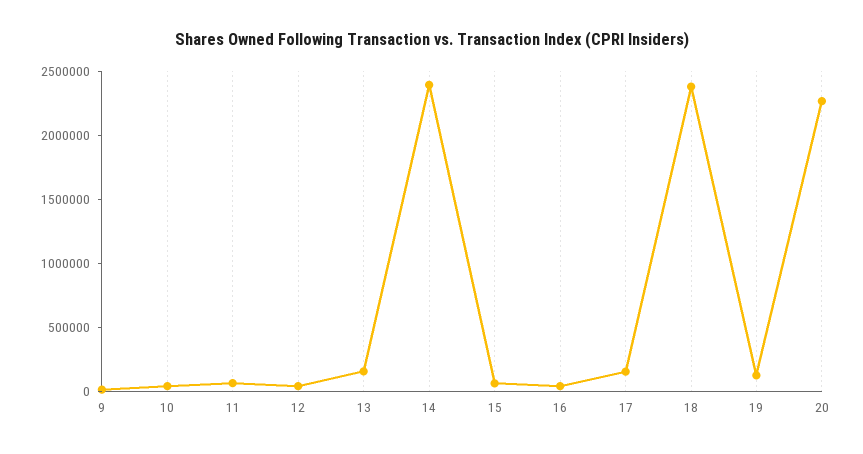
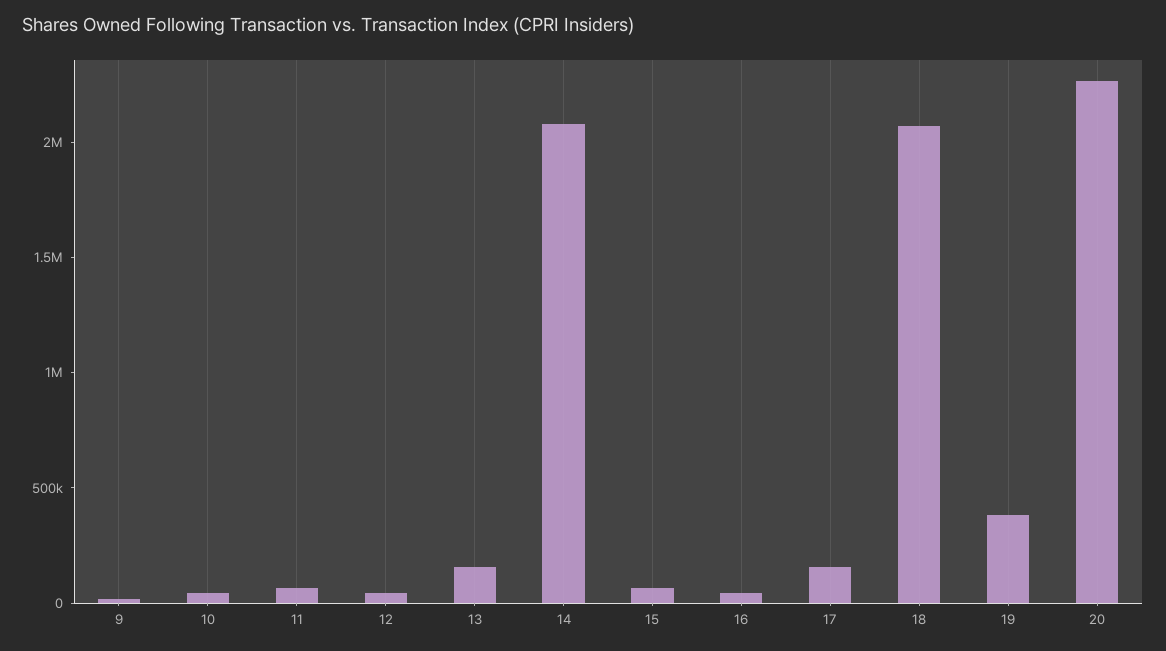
  {
    "9": 0,
    "10": 0,
    "11": 100000,
    "12": 0,
    "13": 200000,
-   "14": 2400000,
+   "14": 2100000,
    "15": 100000,
    "16": 0,
    "17": 200000,
-   "18": 2400000,
+   "18": 2100000,
-   "19": 100000,
+   "19": 400000,
    "20": 2300000
  }

